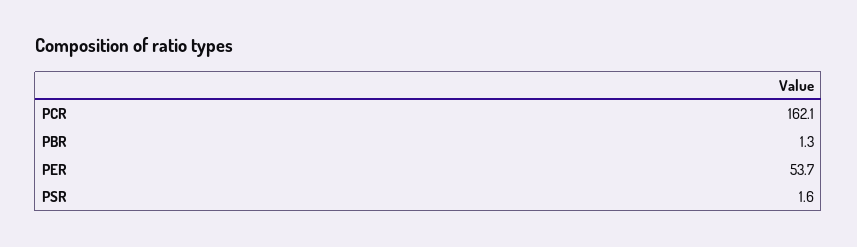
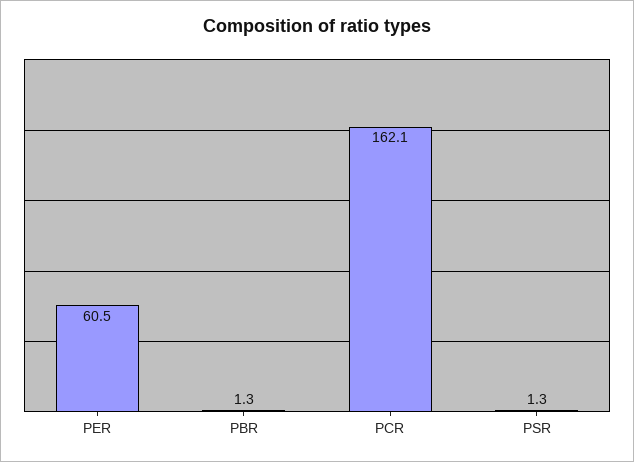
  {
    "PCR": 162.1,
    "PBR": 1.3,
-   "PER": 53.7,
+   "PER": 60.5,
-   "PSR": 1.6
+   "PSR": 1.3
  }

